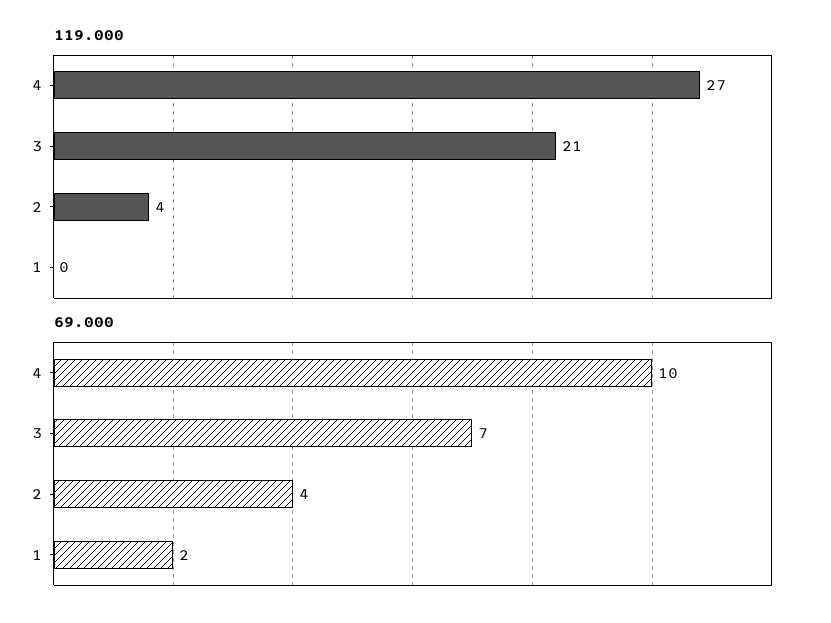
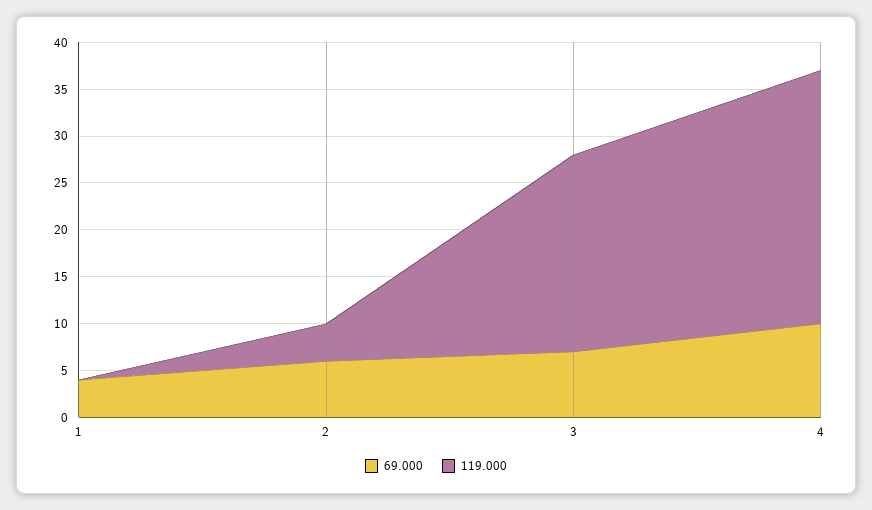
  {
    "119.000": {
      "4": 27,
      "3": 21,
      "2": 4,
      "1": 0
    },
    "69.000": {
      "4": 10,
      "3": 7,
-     "2": 4,
+     "2": 6,
-     "1": 2
+     "1": 4
    }
  }

